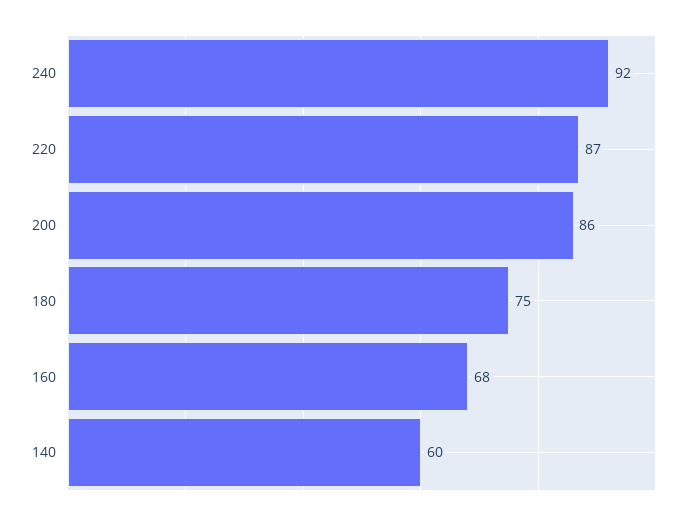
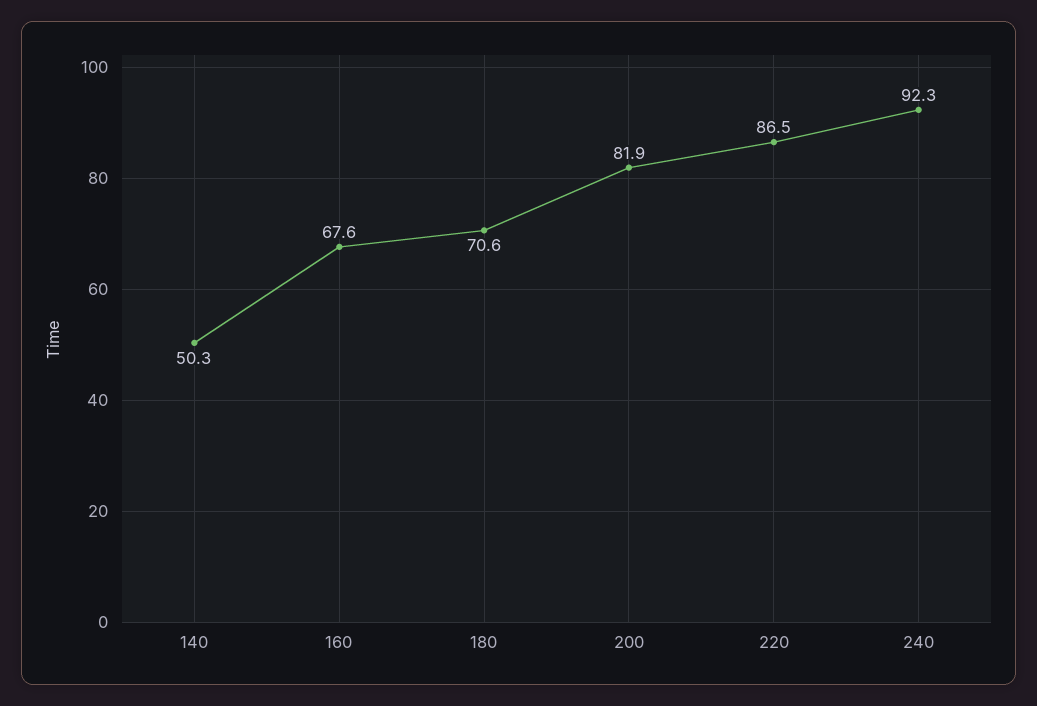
  {
    "240": 92.3,
    "220": 86.5,
-   "200": 86,
+   "200": 81.9,
-   "180": 75,
+   "180": 70.6,
    "160": 67.6,
-   "140": 60
+   "140": 50.3
  }

